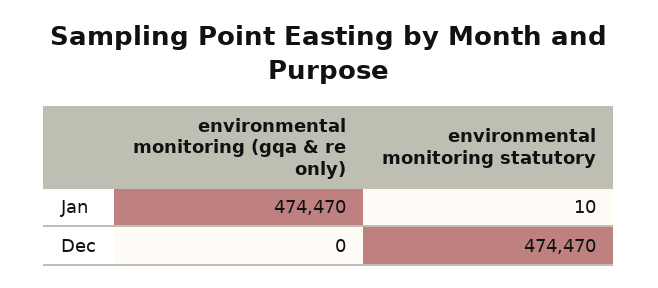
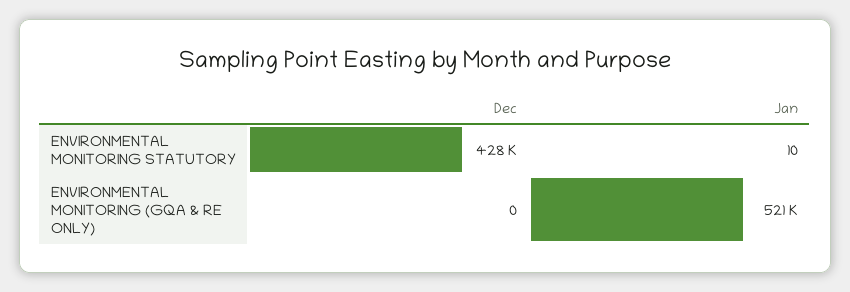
  {
    "environmental monitoring (gqa & re only)": {
-     "Jan": 474470,
+     "Jan": 521000,
      "Dec": 0
    },
    "environmental monitoring statutory": {
      "Jan": 10,
-     "Dec": 474470
+     "Dec": 428000
    }
  }

